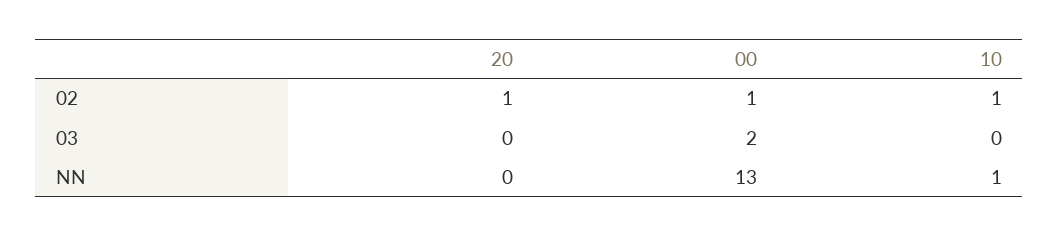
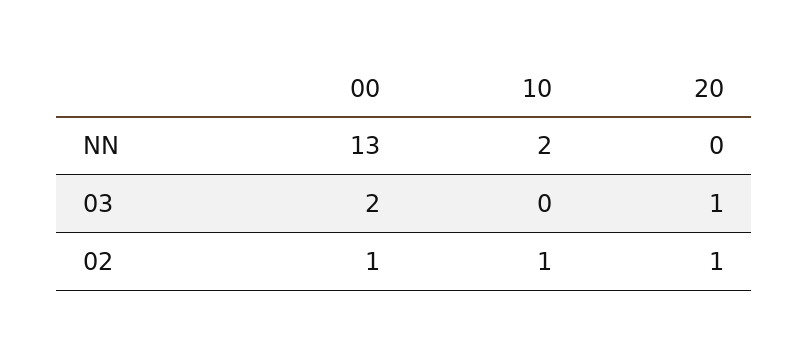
  {
    "20": {
      "02": 1,
-     "03": 0,
+     "03": 1,
      "NN": 0
    },
    "00": {
      "02": 1,
      "03": 2,
      "NN": 13
    },
    "10": {
      "02": 1,
      "03": 0,
-     "NN": 1
+     "NN": 2
    }
  }

